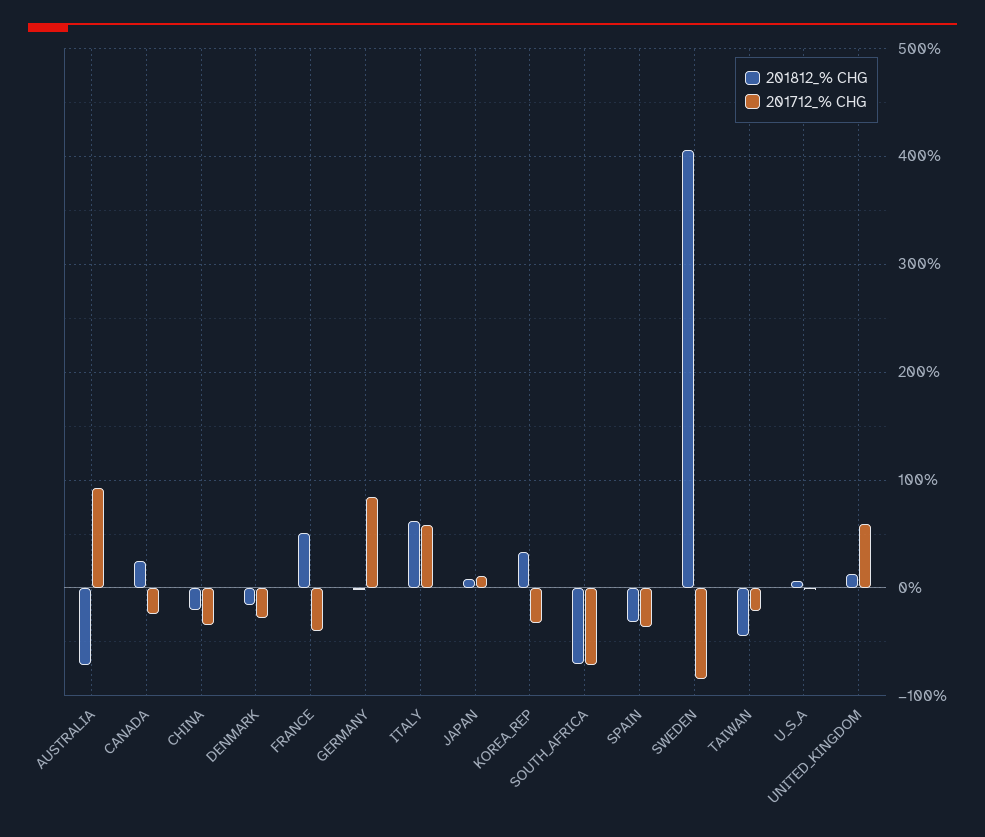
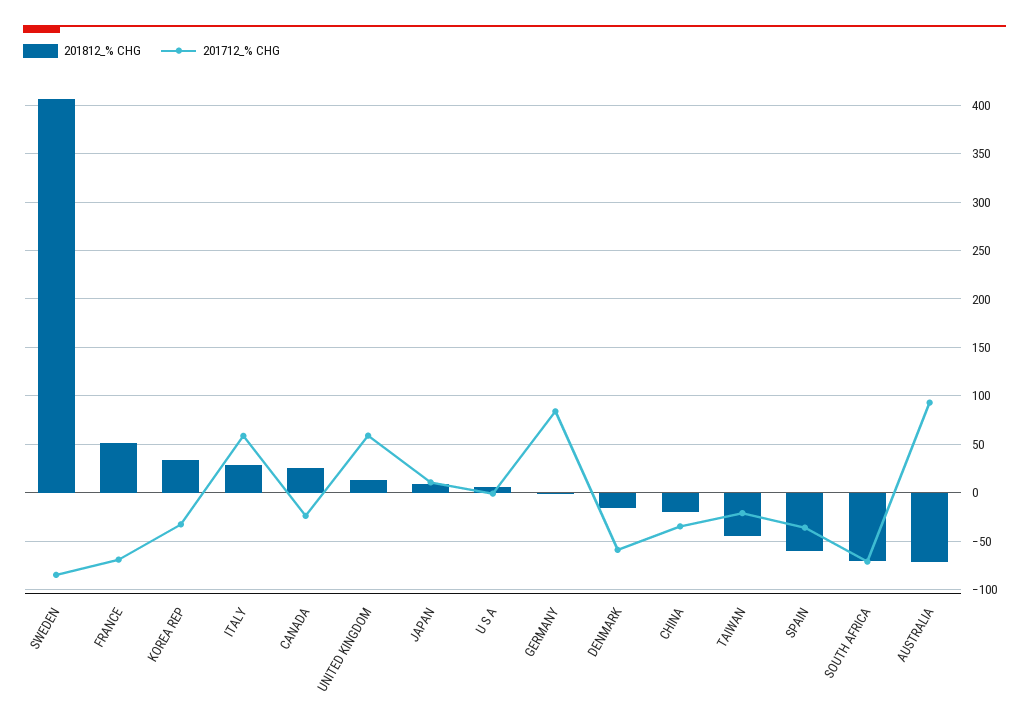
  {
    "201812_% CHG": {
      "AUSTRALIA": -70,
      "CANADA": 30,
      "CHINA": -20,
      "DENMARK": -20,
      "FRANCE": 50,
      "GERMANY": 0,
-     "ITALY": 60,
+     "ITALY": 30,
      "JAPAN": 10,
      "KOREA_REP": 30,
      "SOUTH_AFRICA": -70,
-     "SPAIN": -30,
+     "SPAIN": -60,
      "SWEDEN": 410,
      "TAIWAN": -40,
      "U_S_A": 10,
      "UNITED_KINGDOM": 10
    },
    "201712_% CHG": {
      "AUSTRALIA": 90,
      "CANADA": -20,
      "CHINA": -30,
-     "DENMARK": -30,
+     "DENMARK": -60,
-     "FRANCE": -40,
+     "FRANCE": -70,
      "GERMANY": 80,
      "ITALY": 60,
      "JAPAN": 10,
      "KOREA_REP": -30,
      "SOUTH_AFRICA": -70,
      "SPAIN": -40,
      "SWEDEN": -80,
      "TAIWAN": -20,
      "U_S_A": 0,
      "UNITED_KINGDOM": 60
    }
  }

